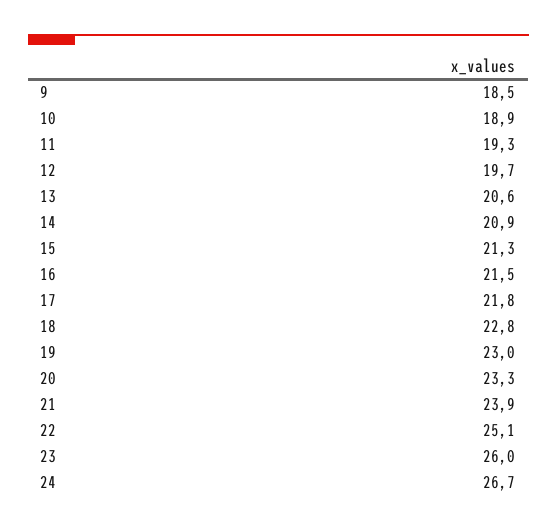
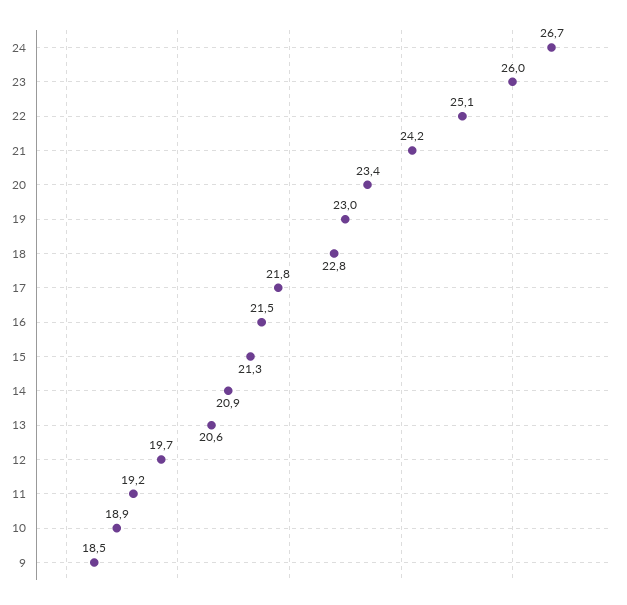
  {
    "9": 18.5,
    "10": 18.9,
-   "11": 19.3,
+   "11": 19.2,
    "12": 19.7,
    "13": 20.6,
    "14": 20.9,
    "15": 21.3,
    "16": 21.5,
    "17": 21.8,
    "18": 22.8,
    "19": 23,
-   "20": 23.3,
+   "20": 23.4,
-   "21": 23.9,
+   "21": 24.2,
    "22": 25.1,
    "23": 26,
    "24": 26.7
  }

